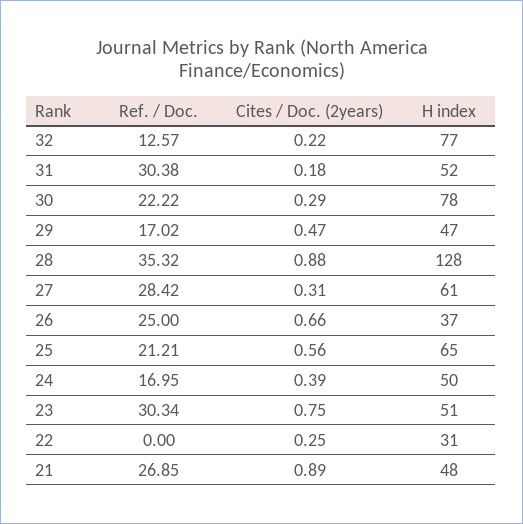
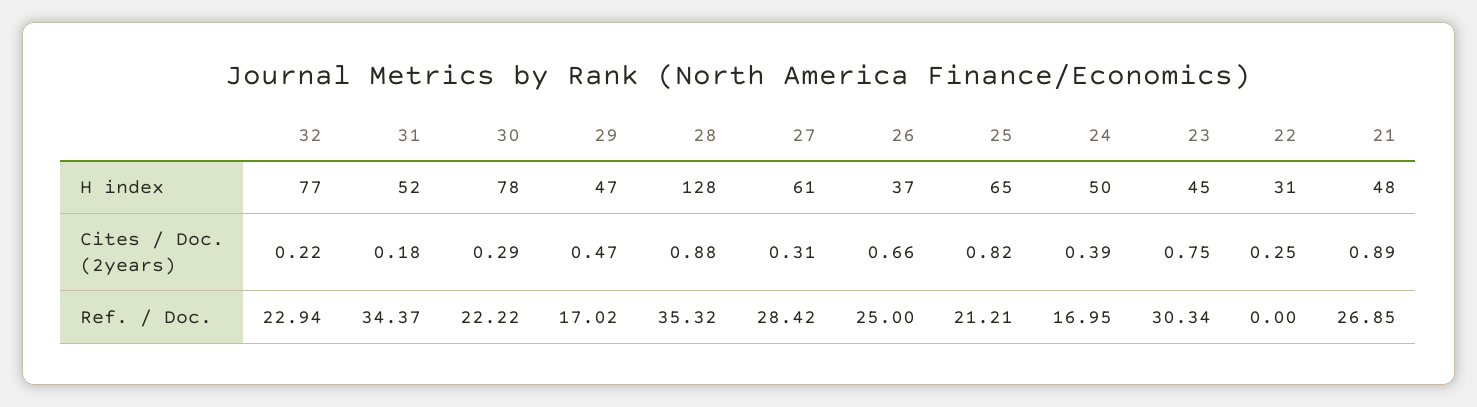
  {
    "Ref. / Doc.": {
-     "32": 12.57,
+     "32": 22.94,
-     "31": 30.38,
+     "31": 34.37,
      "30": 22.22,
      "29": 17.02,
      "28": 35.32,
      "27": 28.42,
      "26": 25,
      "25": 21.21,
      "24": 16.95,
      "23": 30.34,
      "22": 0,
      "21": 26.85
    },
    "Cites / Doc. (2years)": {
      "32": 0.22,
      "31": 0.18,
      "30": 0.29,
      "29": 0.47,
      "28": 0.88,
      "27": 0.31,
      "26": 0.66,
-     "25": 0.56,
+     "25": 0.82,
      "24": 0.39,
      "23": 0.75,
      "22": 0.25,
      "21": 0.89
    },
    "H index": {
      "32": 77,
      "31": 52,
      "30": 78,
      "29": 47,
      "28": 128,
      "27": 61,
      "26": 37,
      "25": 65,
      "24": 50,
-     "23": 51,
+     "23": 45,
      "22": 31,
      "21": 48
    }
  }

